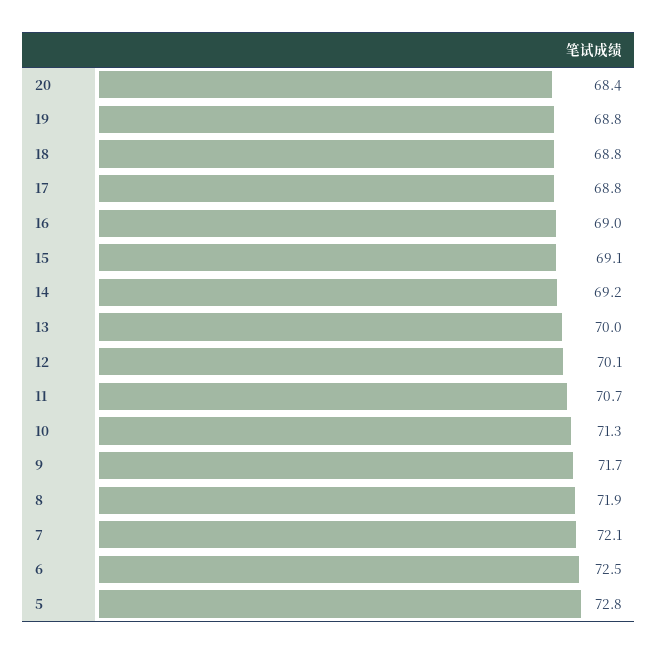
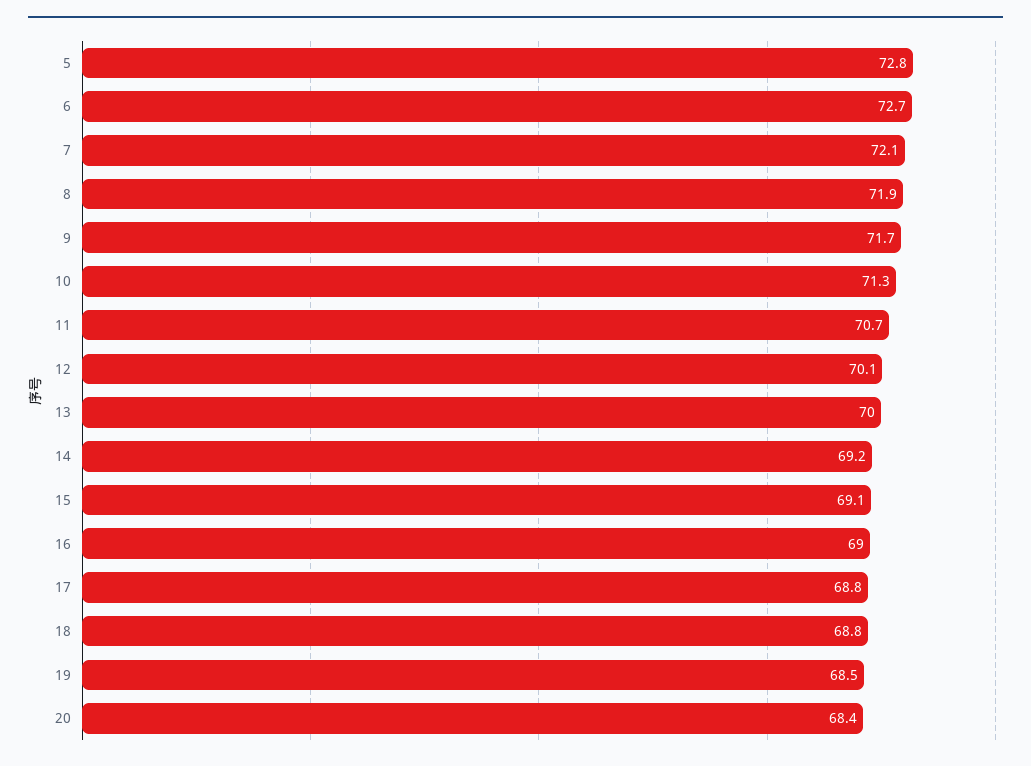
  {
    "20": 68.4,
-   "19": 68.8,
+   "19": 68.5,
    "18": 68.8,
    "17": 68.8,
    "16": 69,
    "15": 69.1,
    "14": 69.2,
    "13": 70,
    "12": 70.1,
    "11": 70.7,
    "10": 71.3,
    "9": 71.7,
    "8": 71.9,
    "7": 72.1,
-   "6": 72.5,
+   "6": 72.7,
    "5": 72.8
  }

